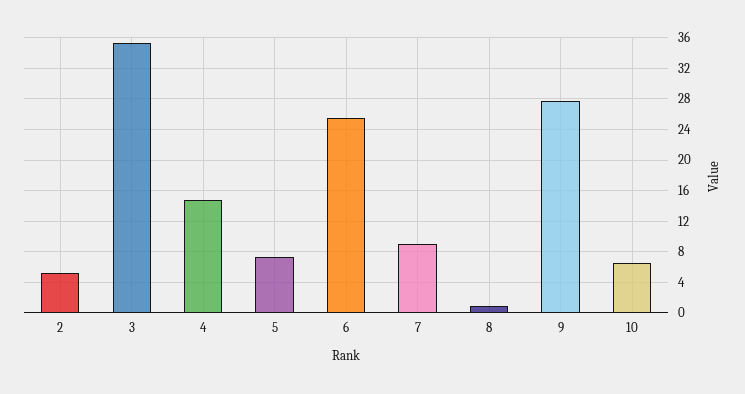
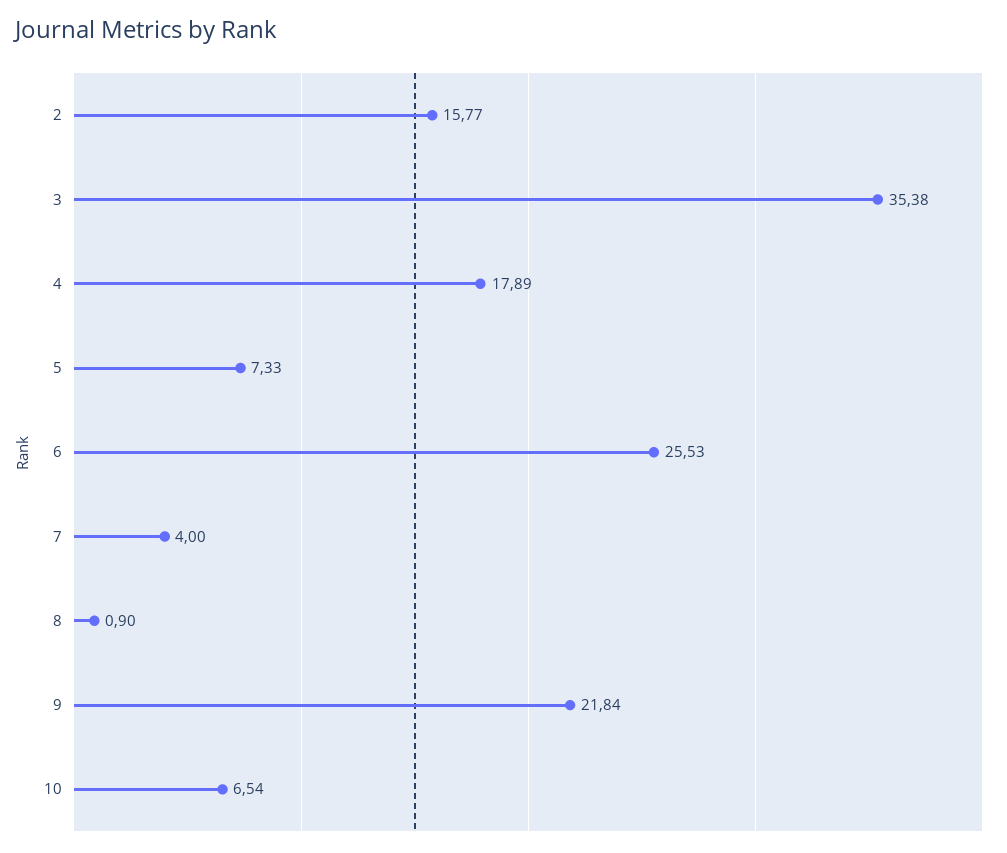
  {
-   "2": 5,
+   "2": 15.77,
    "3": 35.38,
-   "4": 15,
+   "4": 17.89,
    "5": 7.33,
    "6": 25.53,
-   "7": 9,
+   "7": 4,
    "8": 0.9,
-   "9": 28,
+   "9": 21.84,
    "10": 6.54
  }

